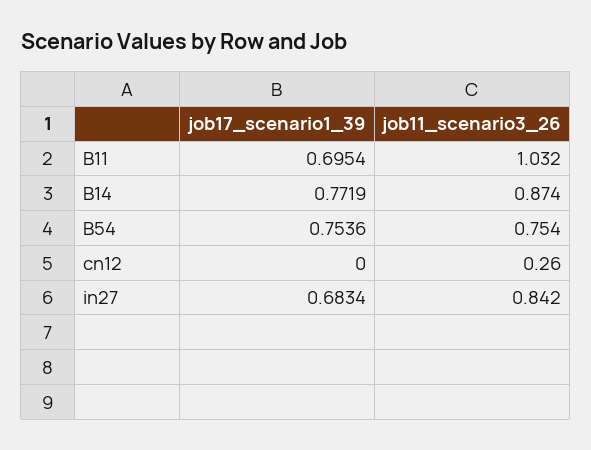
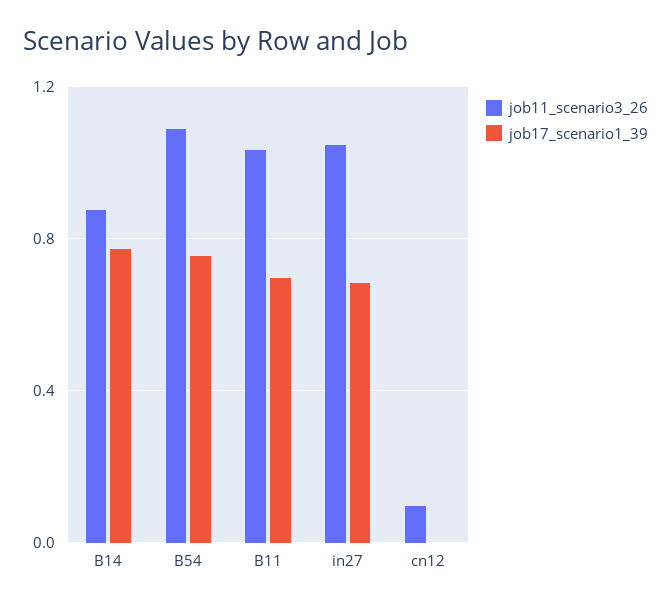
  {
    "job17_scenario1_39": {
      "B11": 0.6954,
      "B14": 0.7719,
      "B54": 0.7536,
      "cn12": 0,
      "in27": 0.6834
    },
    "job11_scenario3_26": {
      "B11": 1.032,
      "B14": 0.874,
-     "B54": 0.754,
+     "B54": 1.1,
-     "cn12": 0.26,
+     "cn12": 0.1,
-     "in27": 0.842
+     "in27": 1.05
    }
  }

